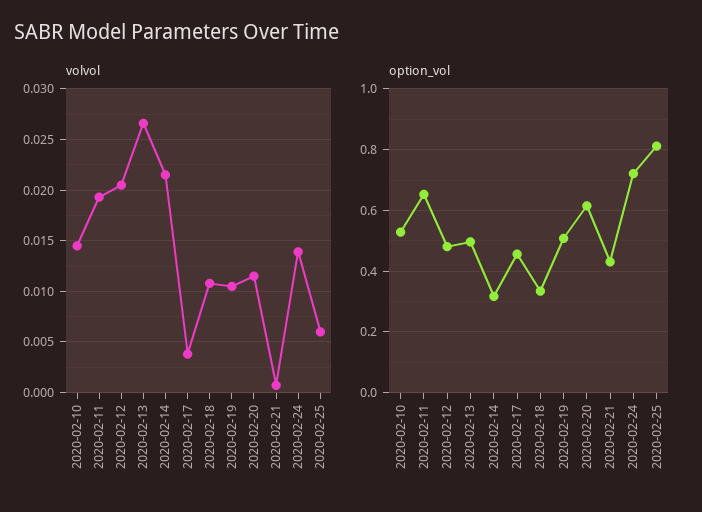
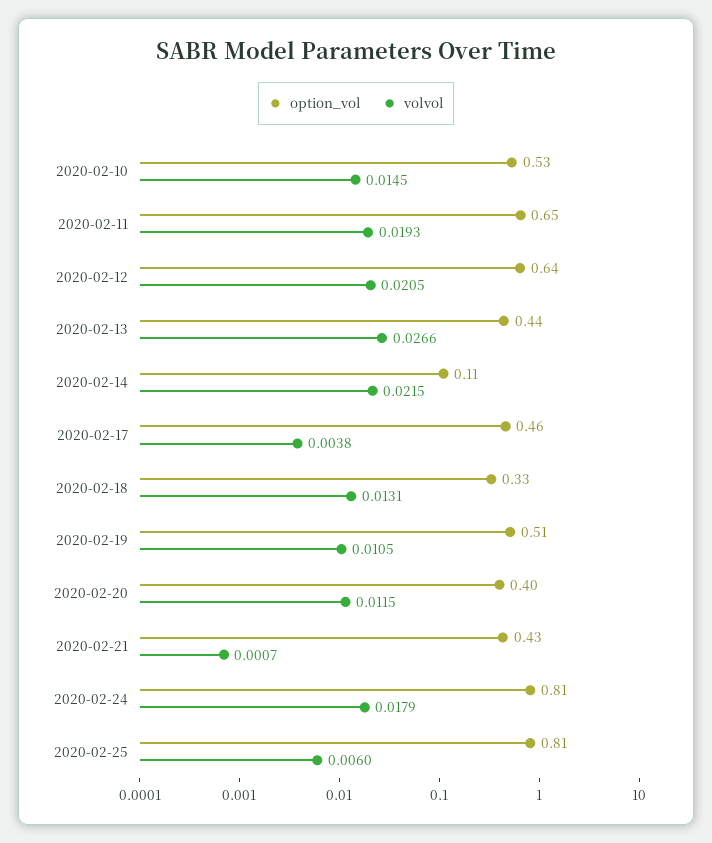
  {
    "volvol": {
      "2020-02-10": 0.0145,
      "2020-02-11": 0.0193,
      "2020-02-12": 0.0205,
      "2020-02-13": 0.0266,
      "2020-02-14": 0.0215,
      "2020-02-17": 0.0038,
-     "2020-02-18": 0.011,
+     "2020-02-18": 0.0131,
      "2020-02-19": 0.0105,
      "2020-02-20": 0.0115,
      "2020-02-21": 0.0007,
-     "2020-02-24": 0.014,
+     "2020-02-24": 0.0179,
      "2020-02-25": 0.006
    },
    "option_vol": {
      "2020-02-10": 0.53,
      "2020-02-11": 0.65,
-     "2020-02-12": 0.48,
+     "2020-02-12": 0.64,
-     "2020-02-13": 0.5,
+     "2020-02-13": 0.44,
-     "2020-02-14": 0.32,
+     "2020-02-14": 0.11,
      "2020-02-17": 0.46,
      "2020-02-18": 0.33,
      "2020-02-19": 0.51,
-     "2020-02-20": 0.62,
+     "2020-02-20": 0.4,
      "2020-02-21": 0.43,
-     "2020-02-24": 0.72,
+     "2020-02-24": 0.81,
      "2020-02-25": 0.81
    }
  }

